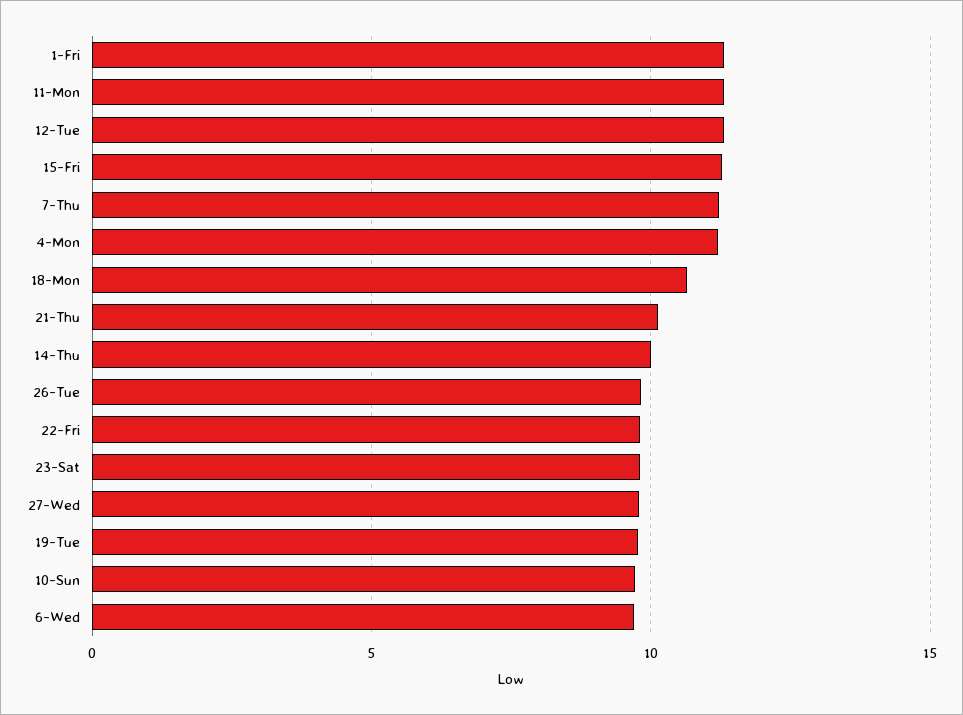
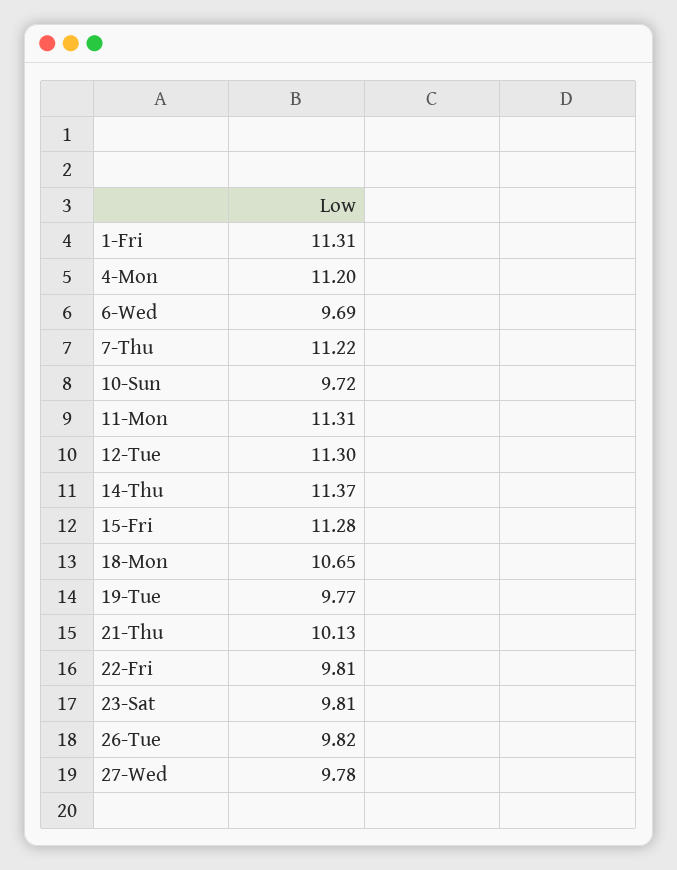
  {
    "1-Fri": 11.31,
    "11-Mon": 11.31,
    "12-Tue": 11.3,
    "15-Fri": 11.28,
    "7-Thu": 11.22,
    "4-Mon": 11.2,
    "18-Mon": 10.65,
    "21-Thu": 10.13,
-   "14-Thu": 10,
+   "14-Thu": 11.37,
    "26-Tue": 9.82,
    "22-Fri": 9.81,
    "23-Sat": 9.81,
    "27-Wed": 9.78,
    "19-Tue": 9.77,
    "10-Sun": 9.72,
    "6-Wed": 9.69
  }

